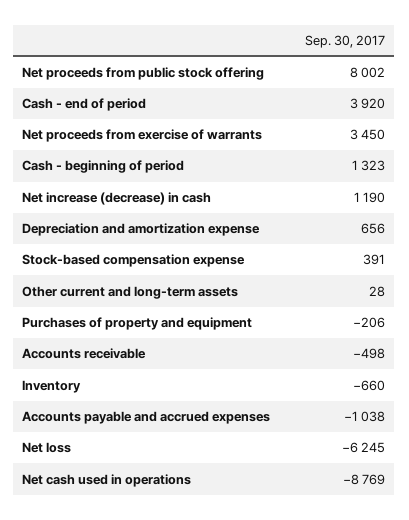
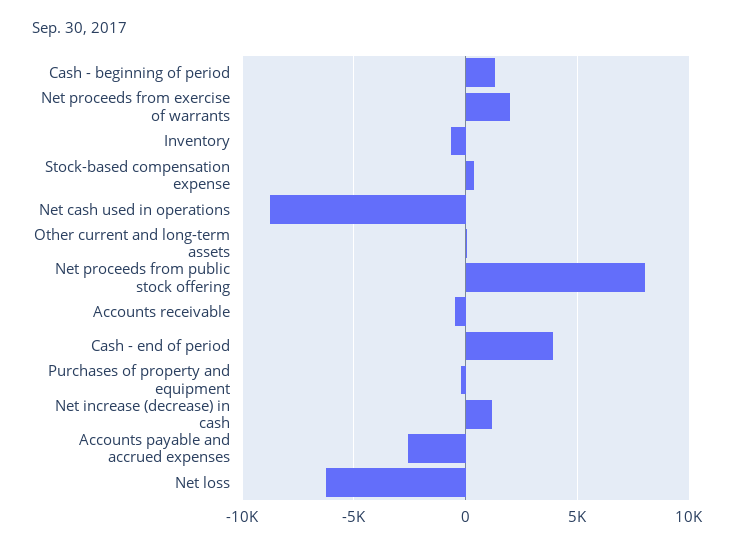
  {
    "Net proceeds from public stock offering": 8002,
    "Cash - end of period": 3920,
-   "Net proceeds from exercise of warrants": 3450,
+   "Net proceeds from exercise of warrants": 2000,
    "Cash - beginning of period": 1323,
    "Net increase (decrease) in cash": 1190,
-   "Depreciation and amortization expense": 656,
    "Stock-based compensation expense": 391,
    "Other current and long-term assets": 28,
    "Purchases of property and equipment": -206,
    "Accounts receivable": -498,
    "Inventory": -660,
-   "Accounts payable and accrued expenses": -1038,
+   "Accounts payable and accrued expenses": -2500,
    "Net loss": -6245,
    "Net cash used in operations": -8769
  }

